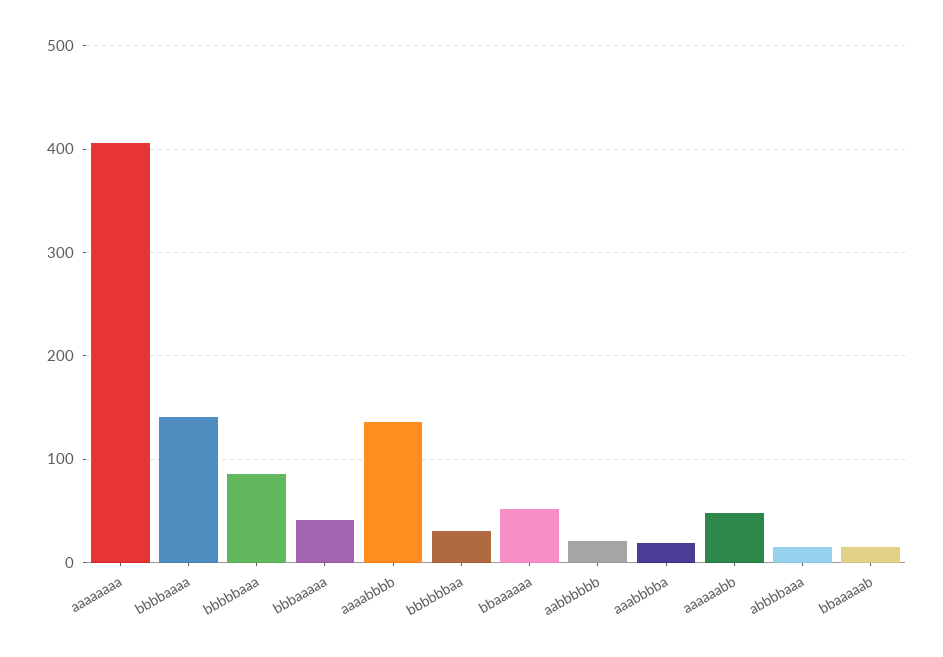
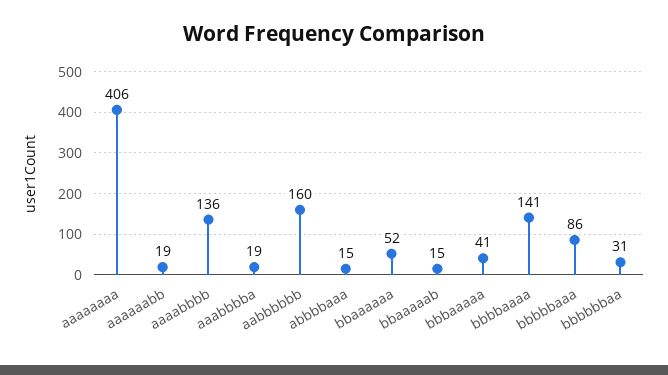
  {
    "aaaaaaaa": 406,
    "bbbbaaaa": 141,
    "bbbbbaaa": 86,
    "bbbaaaaa": 41,
    "aaaabbbb": 136,
    "bbbbbbaa": 31,
    "bbaaaaaa": 52,
-   "aabbbbbb": 20,
+   "aabbbbbb": 160,
    "aaabbbba": 19,
-   "aaaaaabb": 50,
+   "aaaaaabb": 19,
    "abbbbaaa": 15,
    "bbaaaaab": 15
  }

